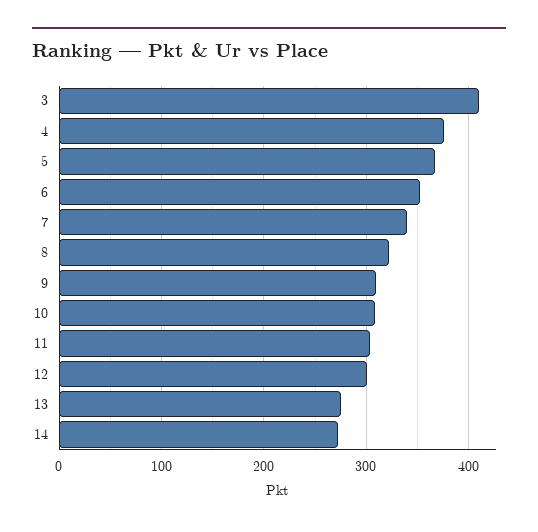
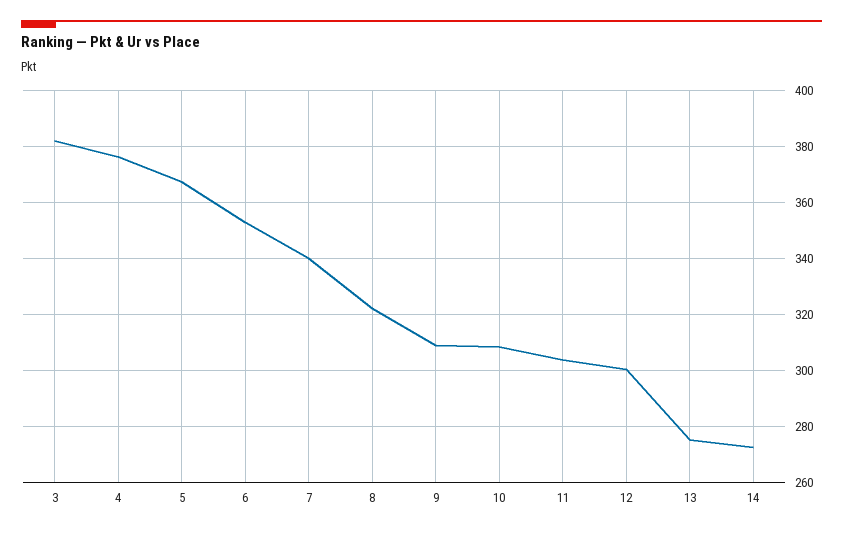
  {
-   "3": 410,
+   "3": 382.5,
    "4": 377.5,
    "5": 367.5,
    "6": 352.5,
    "7": 340,
    "8": 322.5,
    "9": 310,
    "10": 307.5,
    "11": 305,
    "12": 300,
    "13": 275,
    "14": 272.5
  }

